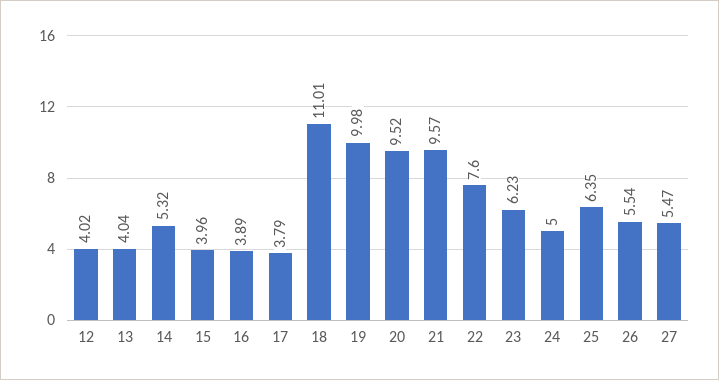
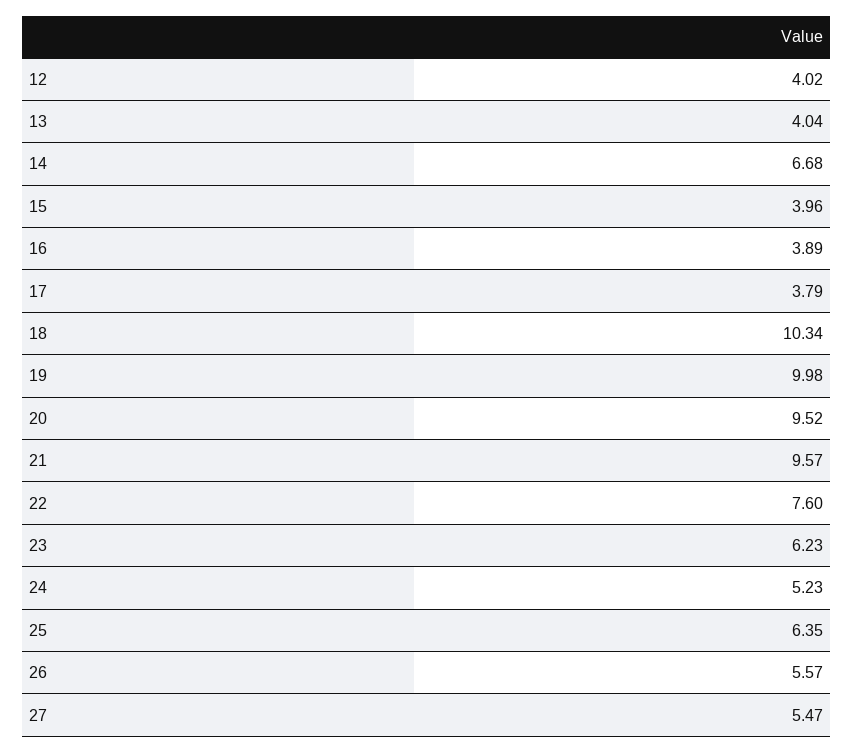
  {
    "12": 4.02,
    "13": 4.04,
-   "14": 5.32,
+   "14": 6.68,
    "15": 3.96,
    "16": 3.89,
    "17": 3.79,
-   "18": 11.01,
+   "18": 10.34,
    "19": 9.98,
    "20": 9.52,
    "21": 9.57,
    "22": 7.6,
    "23": 6.23,
-   "24": 5,
+   "24": 5.23,
    "25": 6.35,
-   "26": 5.54,
+   "26": 5.57,
    "27": 5.47
  }

